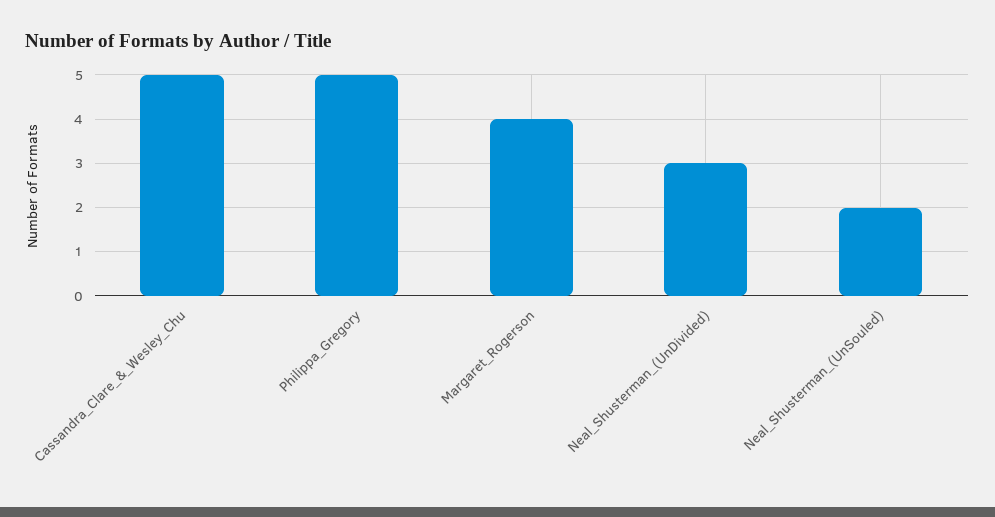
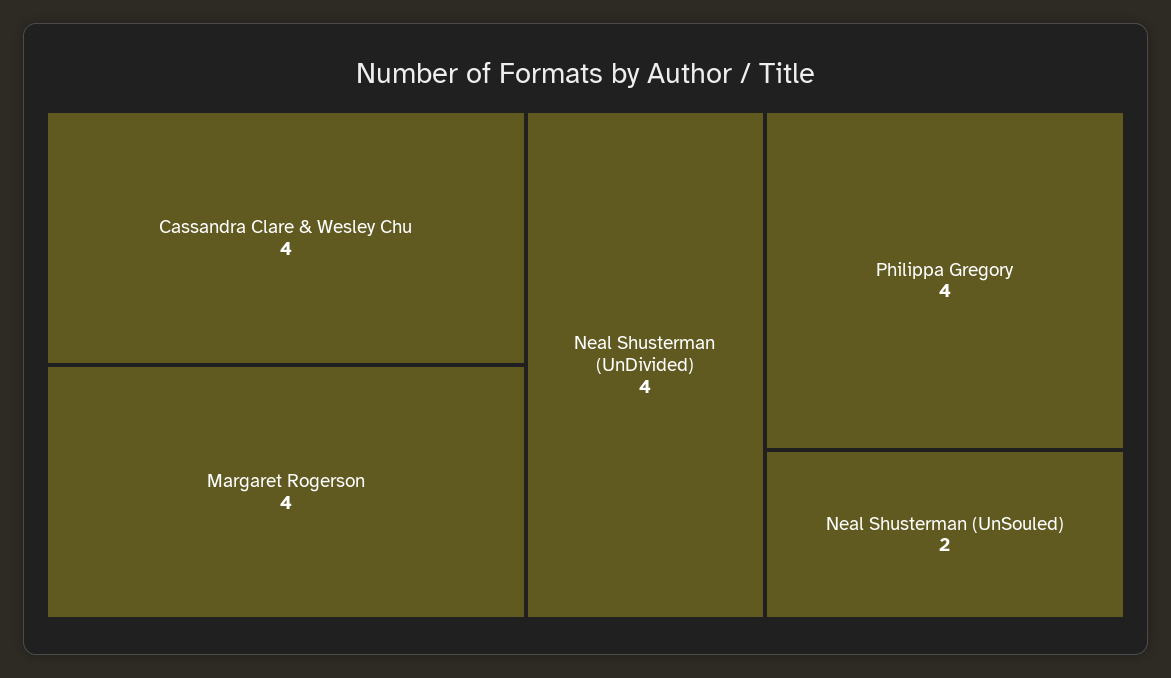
  {
-   "Cassandra_Clare_&_Wesley_Chu": 5,
+   "Cassandra_Clare_&_Wesley_Chu": 4,
-   "Philippa_Gregory": 5,
+   "Philippa_Gregory": 4,
    "Margaret_Rogerson": 4,
-   "Neal_Shusterman_(UnDivided)": 3,
+   "Neal_Shusterman_(UnDivided)": 4,
    "Neal_Shusterman_(UnSouled)": 2
  }

